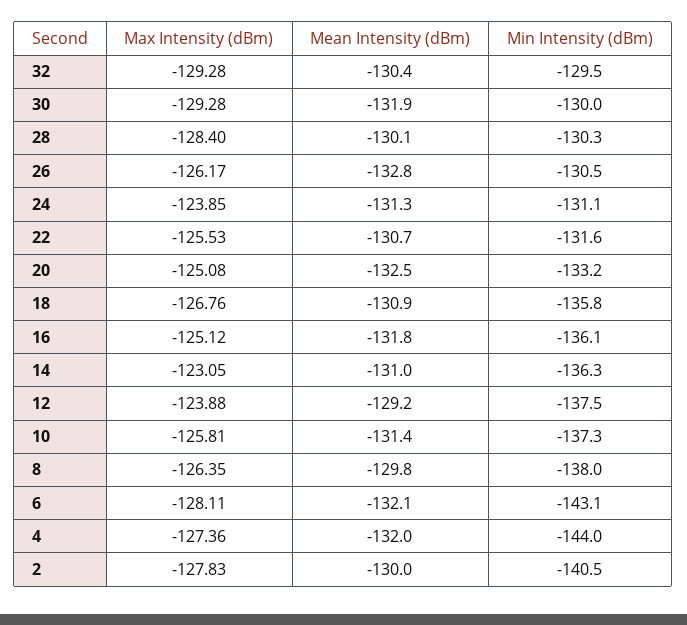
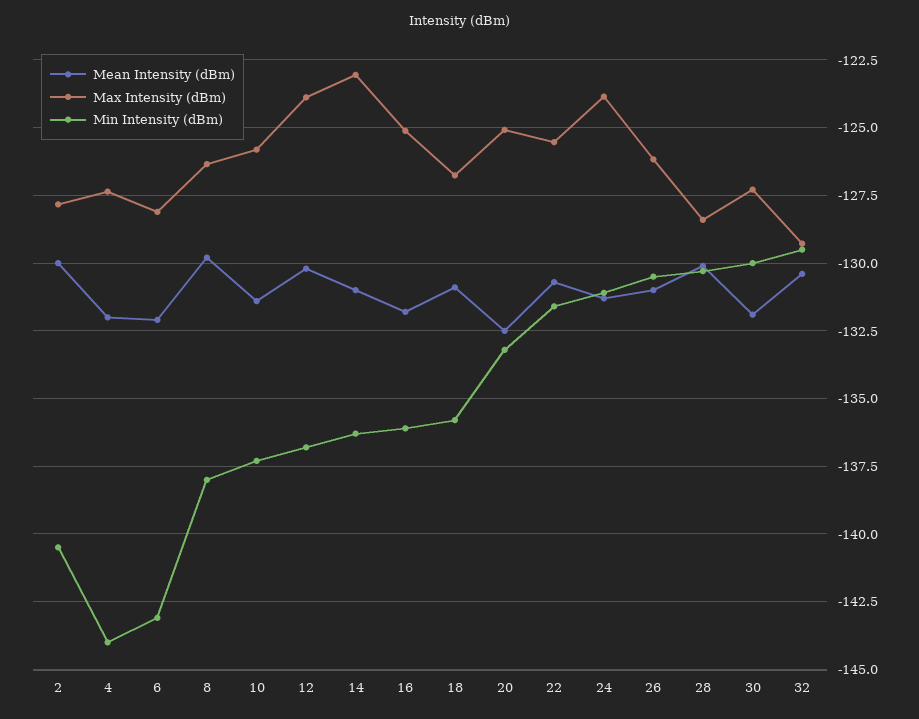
  {
    "Max Intensity (dBm)": {
      "32": -129.28,
-     "30": -129.28,
+     "30": -127.25,
      "28": -128.4,
      "26": -126.17,
      "24": -123.85,
      "22": -125.53,
      "20": -125.08,
      "18": -126.76,
      "16": -125.12,
      "14": -123.05,
      "12": -123.88,
      "10": -125.81,
      "8": -126.35,
      "6": -128.11,
      "4": -127.36,
      "2": -127.83
    },
    "Mean Intensity (dBm)": {
      "32": -130.4,
      "30": -131.9,
      "28": -130.1,
-     "26": -132.8,
+     "26": -131,
      "24": -131.3,
      "22": -130.7,
      "20": -132.5,
      "18": -130.9,
      "16": -131.8,
      "14": -131,
-     "12": -129.2,
+     "12": -130.25,
      "10": -131.4,
      "8": -129.8,
      "6": -132.1,
      "4": -132,
      "2": -130
    },
    "Min Intensity (dBm)": {
      "32": -129.5,
      "30": -130,
      "28": -130.3,
      "26": -130.5,
      "24": -131.1,
      "22": -131.6,
      "20": -133.2,
      "18": -135.8,
      "16": -136.1,
      "14": -136.3,
-     "12": -137.5,
+     "12": -136.75,
      "10": -137.3,
      "8": -138,
      "6": -143.1,
      "4": -144,
      "2": -140.5
    }
  }

